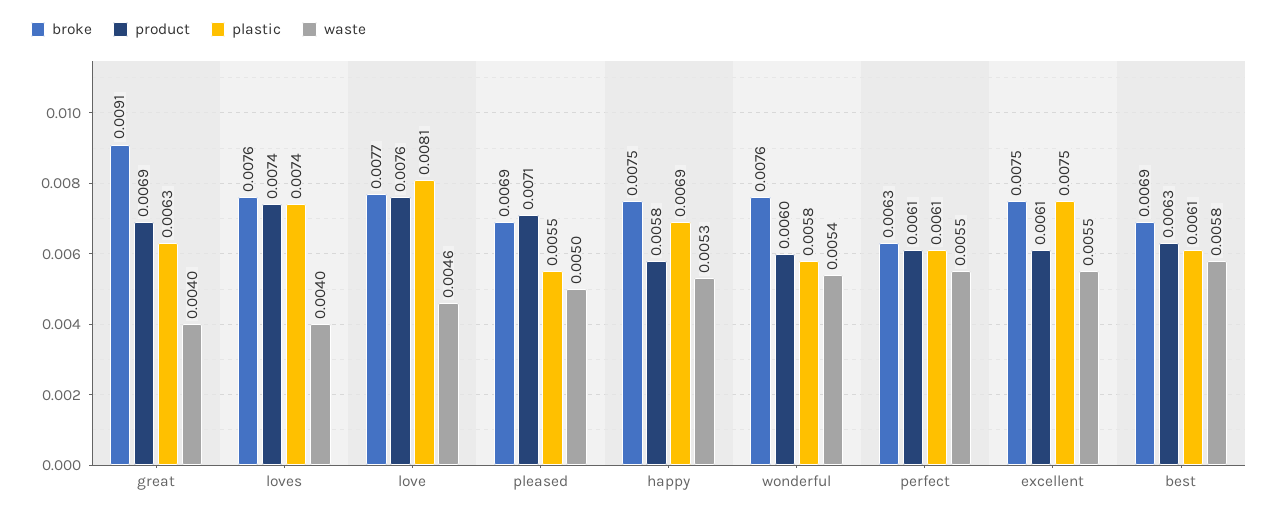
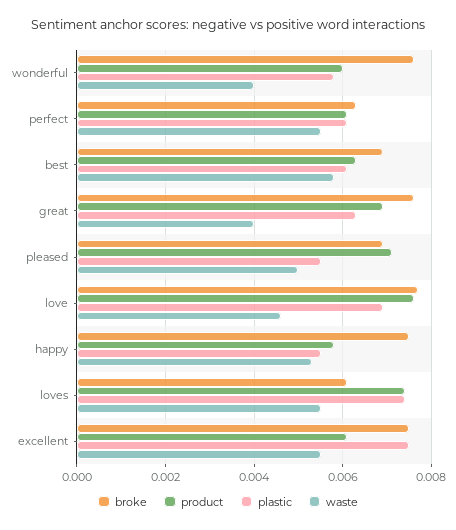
  {
    "broke": {
-     "great": 0.0091,
+     "great": 0.0075,
-     "loves": 0.0076,
+     "loves": 0.006,
      "love": 0.0077,
      "pleased": 0.0069,
      "happy": 0.0075,
      "wonderful": 0.0076,
      "perfect": 0.0063,
      "excellent": 0.0075,
      "best": 0.0069
    },
    "product": {
      "great": 0.0069,
      "loves": 0.0074,
      "love": 0.0076,
      "pleased": 0.0071,
      "happy": 0.0058,
      "wonderful": 0.006,
      "perfect": 0.0061,
      "excellent": 0.0061,
      "best": 0.0063
    },
    "plastic": {
      "great": 0.0063,
      "loves": 0.0074,
-     "love": 0.0081,
+     "love": 0.007,
      "pleased": 0.0055,
-     "happy": 0.0069,
+     "happy": 0.0055,
      "wonderful": 0.0058,
      "perfect": 0.0061,
      "excellent": 0.0075,
      "best": 0.0061
    },
    "waste": {
      "great": 0.004,
-     "loves": 0.004,
+     "loves": 0.0055,
      "love": 0.0046,
      "pleased": 0.005,
      "happy": 0.0053,
-     "wonderful": 0.0054,
+     "wonderful": 0.004,
      "perfect": 0.0055,
      "excellent": 0.0055,
      "best": 0.0058
    }
  }

